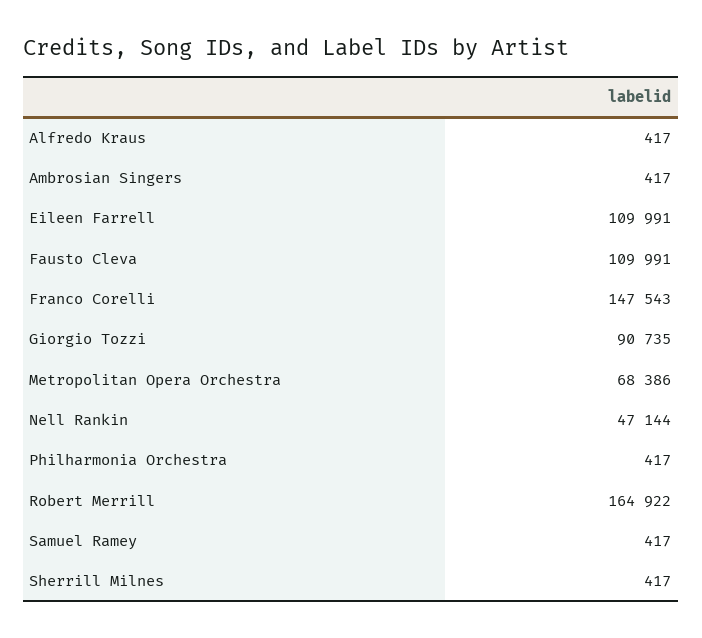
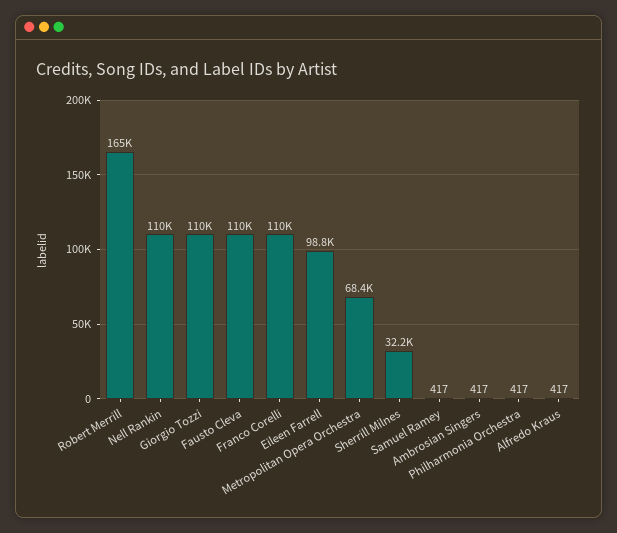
  {
    "Alfredo Kraus": 417,
    "Ambrosian Singers": 417,
-   "Eileen Farrell": 109991,
+   "Eileen Farrell": 98800,
    "Fausto Cleva": 109991,
-   "Franco Corelli": 147543,
+   "Franco Corelli": 110000,
-   "Giorgio Tozzi": 90735,
+   "Giorgio Tozzi": 110000,
    "Metropolitan Opera Orchestra": 68386,
-   "Nell Rankin": 47144,
+   "Nell Rankin": 110000,
    "Philharmonia Orchestra": 417,
    "Robert Merrill": 164922,
    "Samuel Ramey": 417,
-   "Sherrill Milnes": 417
+   "Sherrill Milnes": 32200
  }

